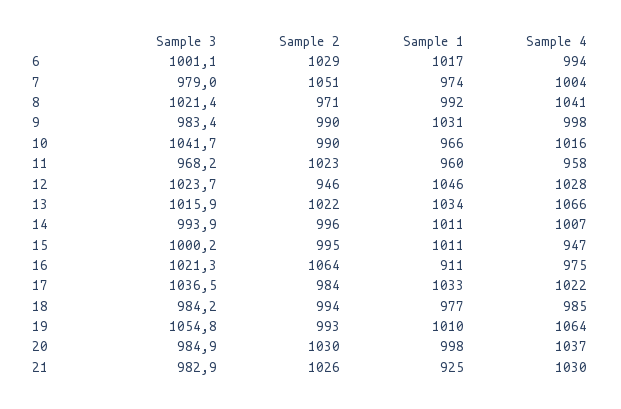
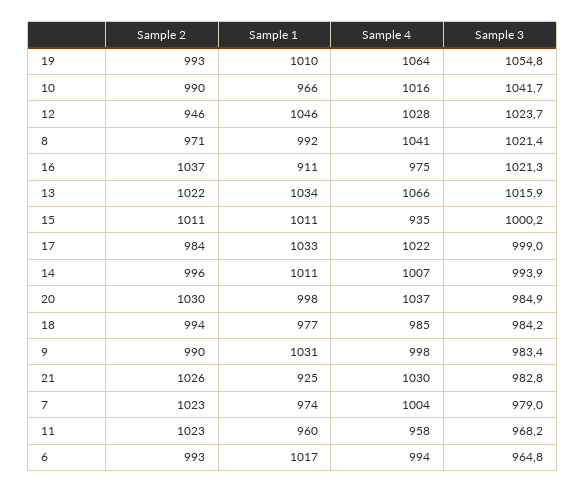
  {
    "Sample 3": {
-     "6": 1001.1,
+     "6": 964.8,
      "7": 979,
      "8": 1021.4,
      "9": 983.4,
      "10": 1041.7,
      "11": 968.2,
      "12": 1023.7,
      "13": 1015.9,
      "14": 993.9,
      "15": 1000.2,
      "16": 1021.3,
-     "17": 1036.5,
+     "17": 999,
      "18": 984.2,
      "19": 1054.8,
      "20": 984.9,
-     "21": 982.9
+     "21": 982.8
    },
    "Sample 2": {
-     "6": 1029,
+     "6": 993,
-     "7": 1051,
+     "7": 1023,
      "8": 971,
      "9": 990,
      "10": 990,
      "11": 1023,
      "12": 946,
      "13": 1022,
      "14": 996,
-     "15": 995,
+     "15": 1011,
-     "16": 1064,
+     "16": 1037,
      "17": 984,
      "18": 994,
      "19": 993,
      "20": 1030,
      "21": 1026
    },
    "Sample 1": {
      "6": 1017,
      "7": 974,
      "8": 992,
      "9": 1031,
      "10": 966,
      "11": 960,
      "12": 1046,
      "13": 1034,
      "14": 1011,
      "15": 1011,
      "16": 911,
      "17": 1033,
      "18": 977,
      "19": 1010,
      "20": 998,
      "21": 925
    },
    "Sample 4": {
      "6": 994,
      "7": 1004,
      "8": 1041,
      "9": 998,
      "10": 1016,
      "11": 958,
      "12": 1028,
      "13": 1066,
      "14": 1007,
-     "15": 947,
+     "15": 935,
      "16": 975,
      "17": 1022,
      "18": 985,
      "19": 1064,
      "20": 1037,
      "21": 1030
    }
  }

